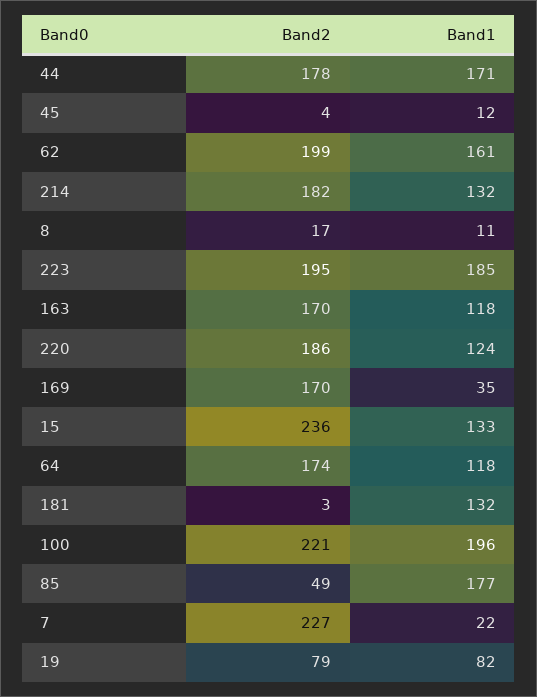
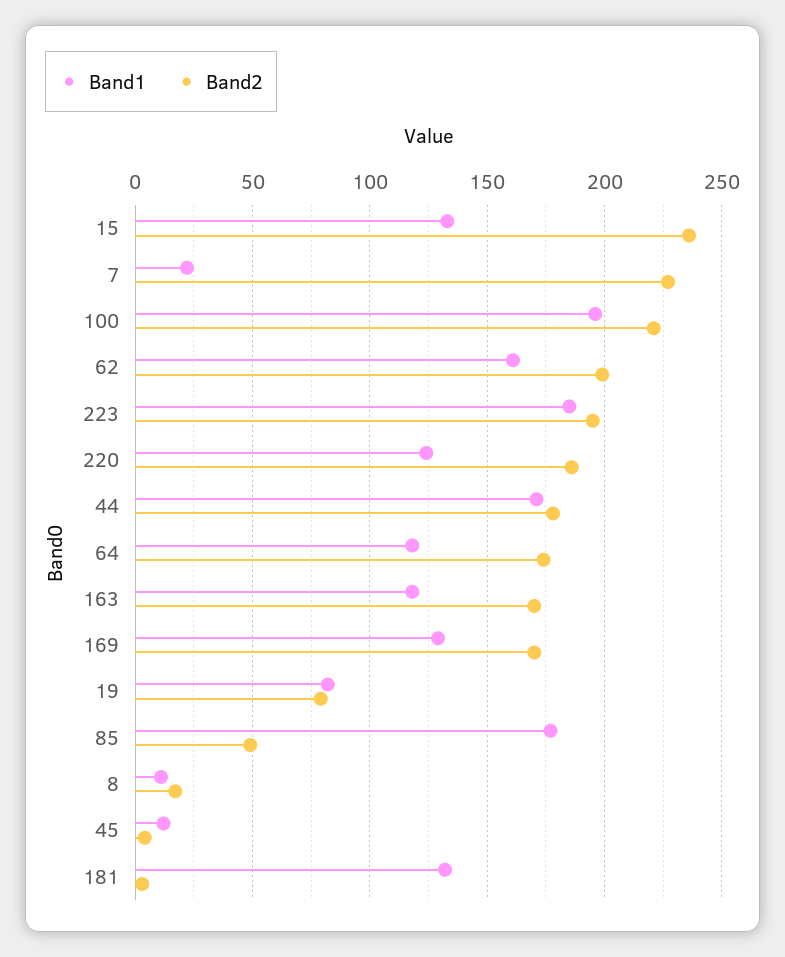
  {
    "Band2": {
      "44": 178,
      "45": 4,
      "62": 199,
-     "214": 182,
      "8": 17,
      "223": 195,
      "163": 170,
      "220": 186,
      "169": 170,
      "15": 236,
      "64": 174,
      "181": 3,
      "100": 221,
      "85": 49,
      "7": 227,
      "19": 79
    },
    "Band1": {
      "44": 171,
      "45": 12,
      "62": 161,
-     "214": 132,
      "8": 11,
      "223": 185,
      "163": 118,
      "220": 124,
-     "169": 35,
+     "169": 130,
      "15": 133,
      "64": 118,
      "181": 132,
      "100": 196,
      "85": 177,
      "7": 22,
      "19": 82
    }
  }

